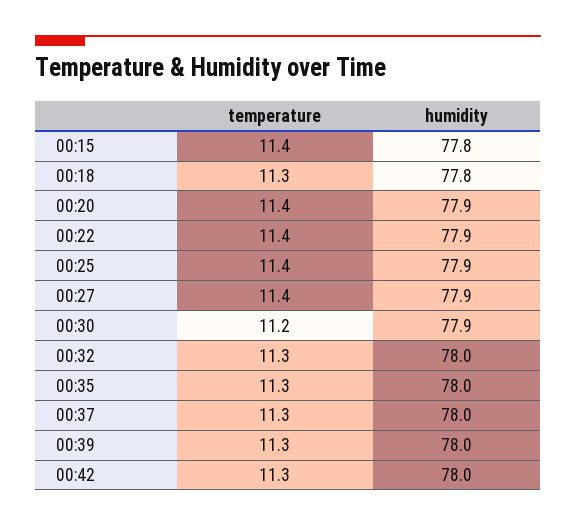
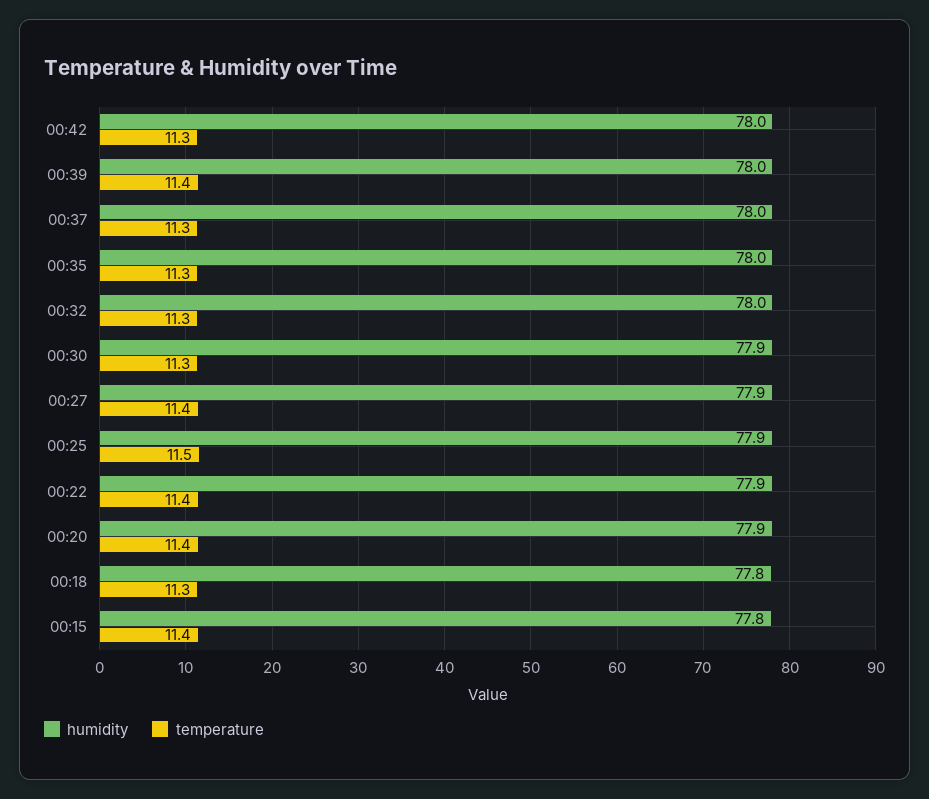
  {
    "temperature": {
      "00:15": 11.4,
      "00:18": 11.3,
      "00:20": 11.4,
      "00:22": 11.4,
-     "00:25": 11.4,
+     "00:25": 11.5,
      "00:27": 11.4,
-     "00:30": 11.2,
+     "00:30": 11.3,
      "00:32": 11.3,
      "00:35": 11.3,
      "00:37": 11.3,
-     "00:39": 11.3,
+     "00:39": 11.4,
      "00:42": 11.3
    },
    "humidity": {
      "00:15": 77.8,
      "00:18": 77.8,
      "00:20": 77.9,
      "00:22": 77.9,
      "00:25": 77.9,
      "00:27": 77.9,
      "00:30": 77.9,
      "00:32": 78,
      "00:35": 78,
      "00:37": 78,
      "00:39": 78,
      "00:42": 78
    }
  }

